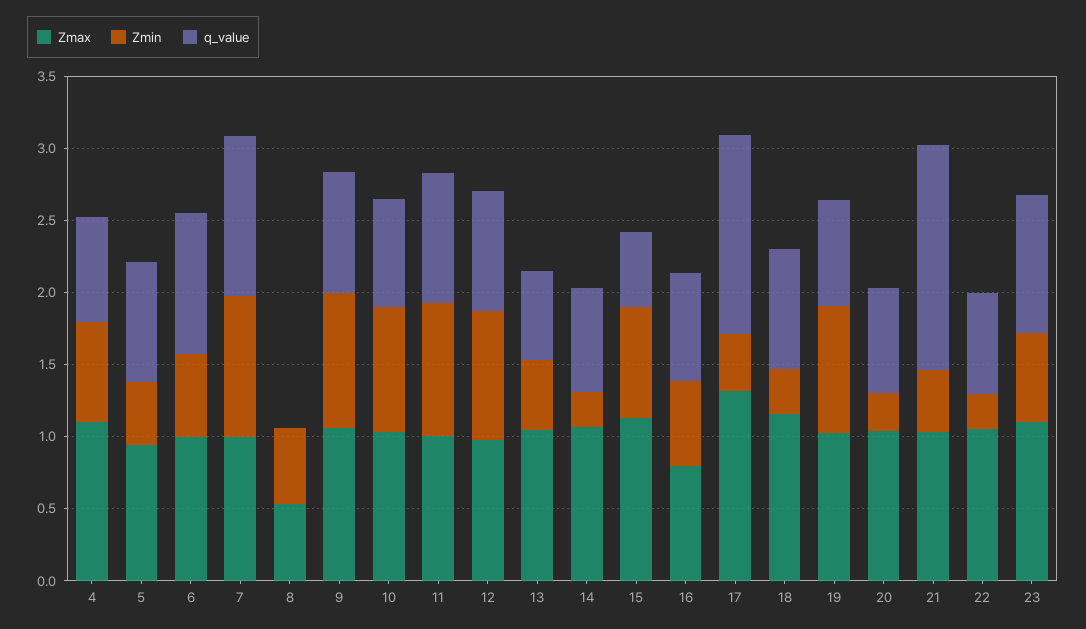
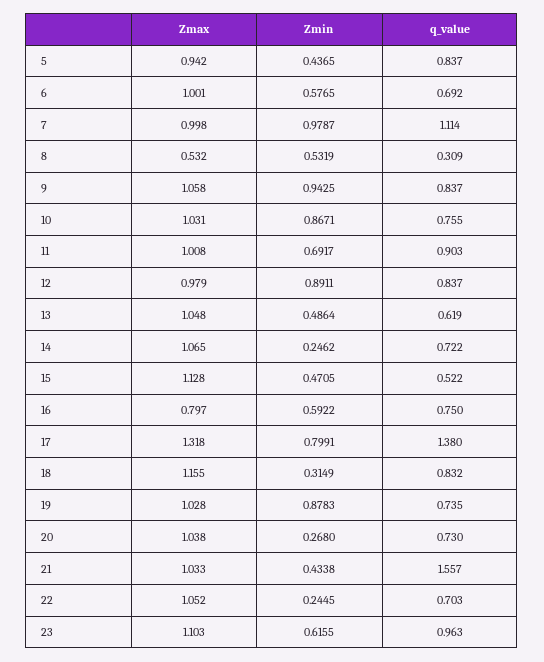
  {
    "Zmax": {
-     "4": 1.1,
      "5": 0.942,
      "6": 1.001,
      "7": 0.998,
      "8": 0.532,
      "9": 1.058,
      "10": 1.031,
      "11": 1.008,
      "12": 0.979,
      "13": 1.048,
      "14": 1.065,
      "15": 1.128,
      "16": 0.797,
      "17": 1.318,
      "18": 1.155,
      "19": 1.028,
      "20": 1.038,
      "21": 1.033,
      "22": 1.052,
      "23": 1.103
    },
    "Zmin": {
-     "4": 0.7,
      "5": 0.4365,
      "6": 0.5765,
      "7": 0.9787,
      "8": 0.5319,
      "9": 0.9425,
      "10": 0.8671,
-     "11": 0.9,
+     "11": 0.6917,
      "12": 0.8911,
      "13": 0.4864,
      "14": 0.2462,
-     "15": 0.8,
+     "15": 0.4705,
      "16": 0.5922,
-     "17": 0.4,
+     "17": 0.7991,
      "18": 0.3149,
      "19": 0.8783,
      "20": 0.268,
      "21": 0.4338,
      "22": 0.2445,
      "23": 0.6155
    },
    "q_value": {
-     "4": 0.7,
      "5": 0.837,
-     "6": 1,
+     "6": 0.692,
      "7": 1.114,
-     "8": 0,
+     "8": 0.309,
      "9": 0.837,
      "10": 0.755,
      "11": 0.903,
      "12": 0.837,
      "13": 0.619,
      "14": 0.722,
      "15": 0.522,
      "16": 0.75,
      "17": 1.38,
      "18": 0.832,
      "19": 0.735,
      "20": 0.73,
      "21": 1.557,
      "22": 0.703,
      "23": 0.963
    }
  }

